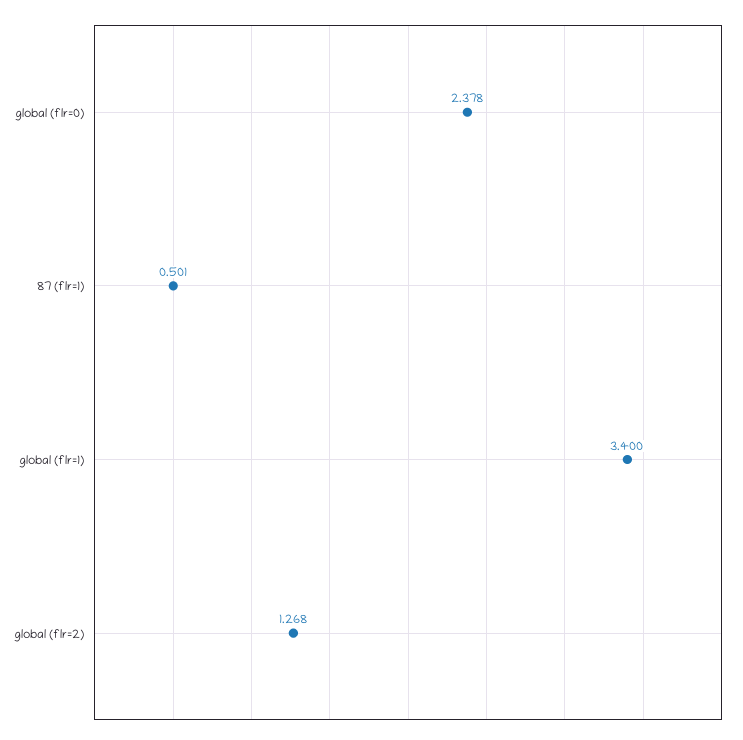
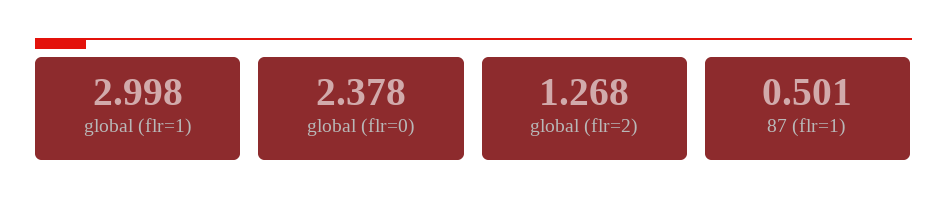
  {
    "global (flr=0)": 2.378,
    "87 (flr=1)": 0.501,
-   "global (flr=1)": 3.4,
+   "global (flr=1)": 2.998,
    "global (flr=2)": 1.268
  }

